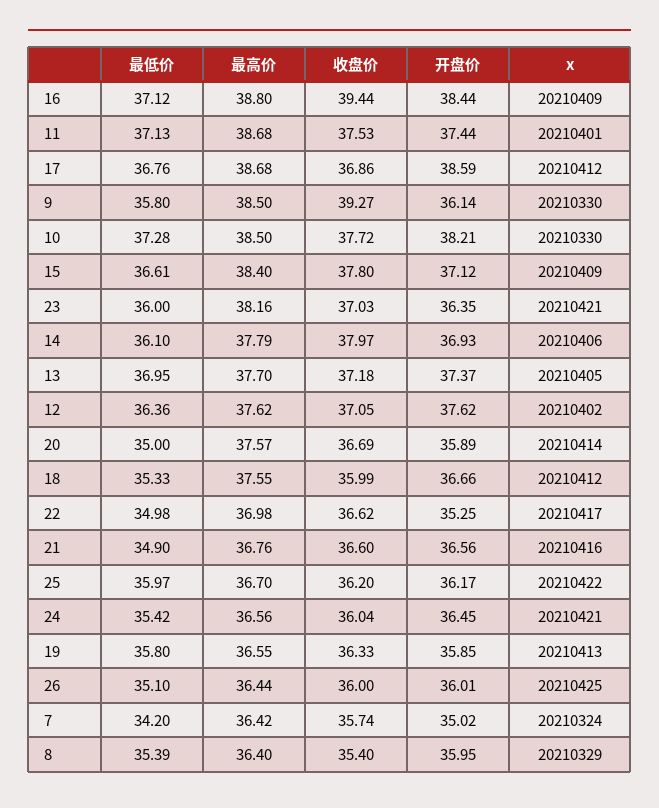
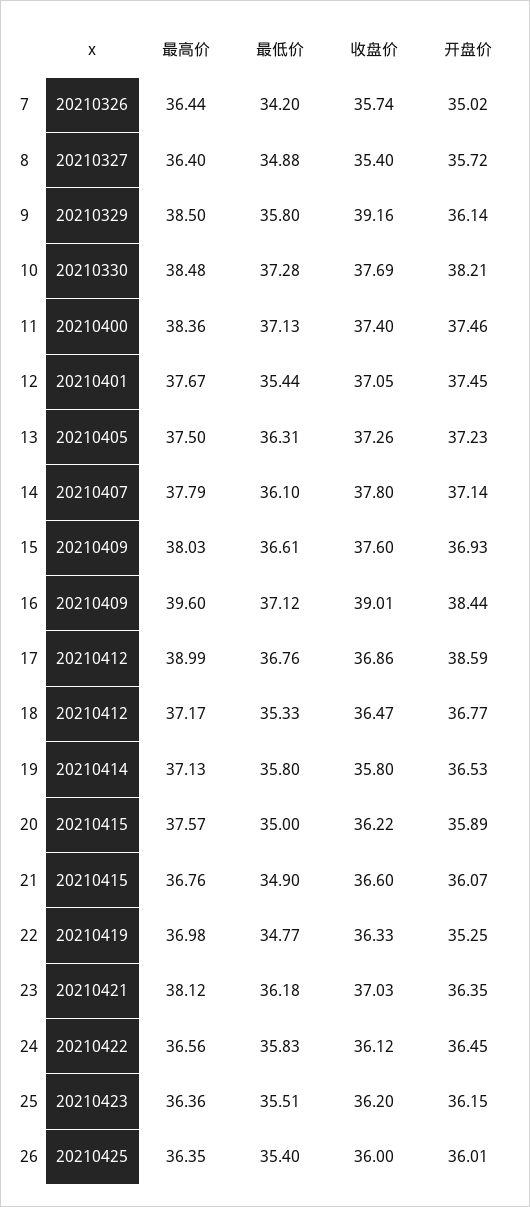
  {
    "最低价": {
      "16": 37.12,
      "11": 37.13,
      "17": 36.76,
      "9": 35.8,
      "10": 37.28,
      "15": 36.61,
-     "23": 36,
+     "23": 36.18,
      "14": 36.1,
-     "13": 36.95,
+     "13": 36.31,
-     "12": 36.36,
+     "12": 35.44,
      "20": 35,
      "18": 35.33,
-     "22": 34.98,
+     "22": 34.77,
      "21": 34.9,
-     "25": 35.97,
+     "25": 35.51,
-     "24": 35.42,
+     "24": 35.83,
      "19": 35.8,
-     "26": 35.1,
+     "26": 35.4,
      "7": 34.2,
-     "8": 35.39
+     "8": 34.88
    },
    "最高价": {
-     "16": 38.8,
+     "16": 39.6,
-     "11": 38.68,
+     "11": 38.36,
-     "17": 38.68,
+     "17": 38.99,
      "9": 38.5,
-     "10": 38.5,
+     "10": 38.48,
-     "15": 38.4,
+     "15": 38.03,
-     "23": 38.16,
+     "23": 38.12,
      "14": 37.79,
-     "13": 37.7,
+     "13": 37.5,
-     "12": 37.62,
+     "12": 37.67,
      "20": 37.57,
-     "18": 37.55,
+     "18": 37.17,
      "22": 36.98,
      "21": 36.76,
-     "25": 36.7,
+     "25": 36.36,
      "24": 36.56,
-     "19": 36.55,
+     "19": 37.13,
-     "26": 36.44,
+     "26": 36.35,
-     "7": 36.42,
+     "7": 36.44,
      "8": 36.4
    },
    "收盘价": {
-     "16": 39.44,
+     "16": 39.01,
-     "11": 37.53,
+     "11": 37.4,
      "17": 36.86,
-     "9": 39.27,
+     "9": 39.16,
-     "10": 37.72,
+     "10": 37.69,
-     "15": 37.8,
+     "15": 37.6,
      "23": 37.03,
-     "14": 37.97,
+     "14": 37.8,
-     "13": 37.18,
+     "13": 37.26,
      "12": 37.05,
-     "20": 36.69,
+     "20": 36.22,
-     "18": 35.99,
+     "18": 36.47,
-     "22": 36.62,
+     "22": 36.33,
      "21": 36.6,
      "25": 36.2,
-     "24": 36.04,
+     "24": 36.12,
-     "19": 36.33,
+     "19": 35.8,
      "26": 36,
      "7": 35.74,
      "8": 35.4
    },
    "开盘价": {
      "16": 38.44,
-     "11": 37.44,
+     "11": 37.46,
      "17": 38.59,
      "9": 36.14,
      "10": 38.21,
-     "15": 37.12,
+     "15": 36.93,
      "23": 36.35,
-     "14": 36.93,
+     "14": 37.14,
-     "13": 37.37,
+     "13": 37.23,
-     "12": 37.62,
+     "12": 37.45,
      "20": 35.89,
-     "18": 36.66,
+     "18": 36.77,
      "22": 35.25,
-     "21": 36.56,
+     "21": 36.07,
-     "25": 36.17,
+     "25": 36.15,
      "24": 36.45,
-     "19": 35.85,
+     "19": 36.53,
      "26": 36.01,
      "7": 35.02,
-     "8": 35.95
+     "8": 35.72
    },
    "x": {
      "16": 20210409,
-     "11": 20210401,
+     "11": 20210400,
      "17": 20210412,
-     "9": 20210330,
+     "9": 20210329,
      "10": 20210330,
      "15": 20210409,
      "23": 20210421,
-     "14": 20210406,
+     "14": 20210407,
      "13": 20210405,
-     "12": 20210402,
+     "12": 20210401,
-     "20": 20210414,
+     "20": 20210415,
      "18": 20210412,
-     "22": 20210417,
+     "22": 20210419,
-     "21": 20210416,
+     "21": 20210415,
-     "25": 20210422,
+     "25": 20210423,
-     "24": 20210421,
+     "24": 20210422,
-     "19": 20210413,
+     "19": 20210414,
      "26": 20210425,
-     "7": 20210324,
+     "7": 20210326,
-     "8": 20210329
+     "8": 20210327
    }
  }

